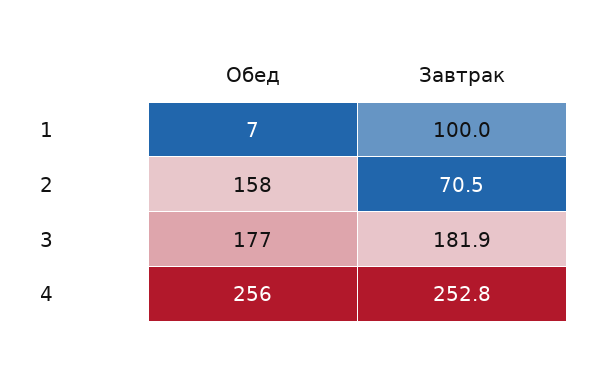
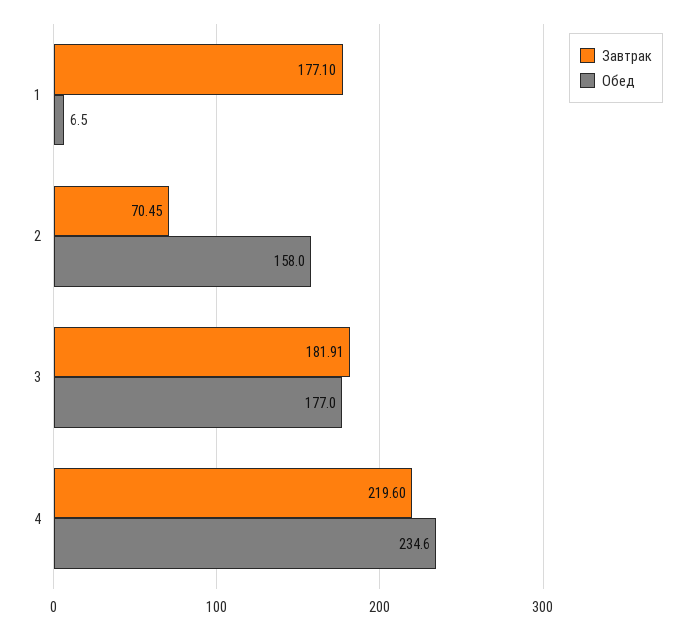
  {
    "Обед": {
      "1": 6.5,
      "2": 158,
      "3": 177,
-     "4": 256
+     "4": 234.6
    },
    "Завтрак": {
-     "1": 100,
+     "1": 177.1,
      "2": 70.45,
      "3": 181.91,
-     "4": 252.8
+     "4": 219.6
    }
  }

